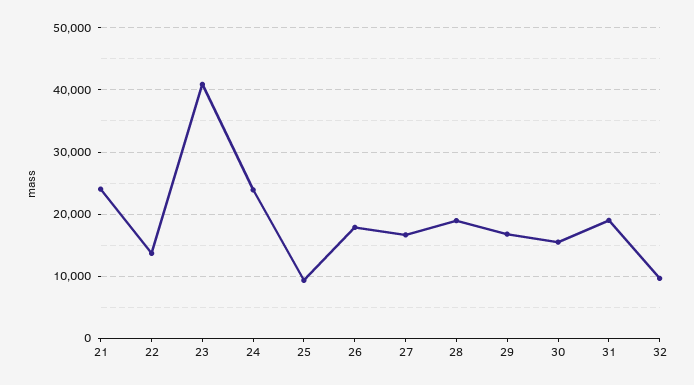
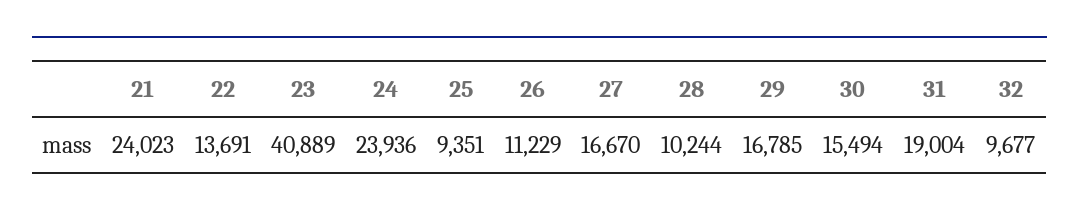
  {
    "21": 24023,
    "22": 13691,
    "23": 40889,
    "24": 23936,
    "25": 9351,
-   "26": 18000,
+   "26": 11229,
    "27": 16670,
-   "28": 19000,
+   "28": 10244,
    "29": 16785,
    "30": 15494,
    "31": 19004,
    "32": 9677
  }

